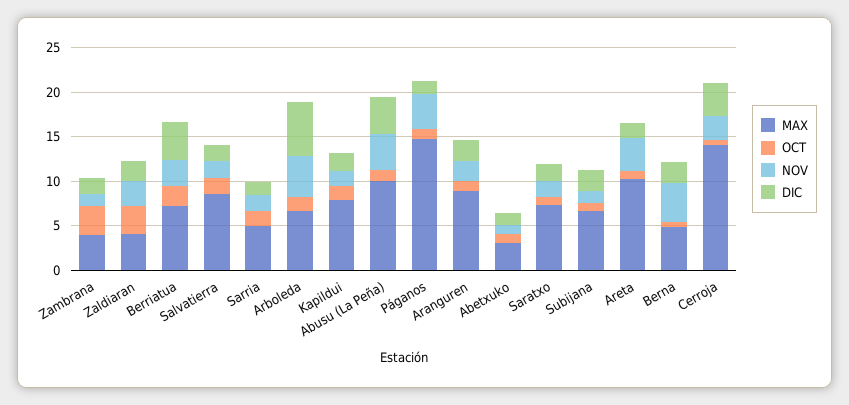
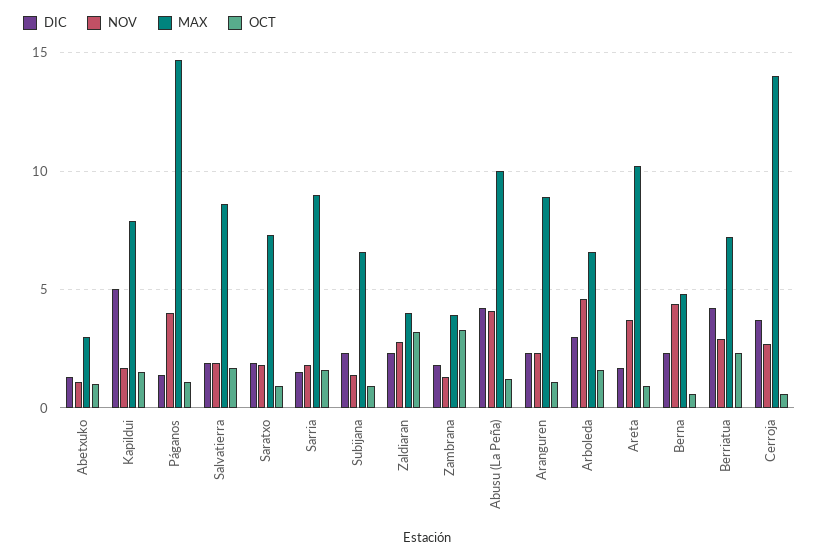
  {
    "MAX": {
      "Zambrana": 4,
      "Zaldiaran": 4,
      "Berriatua": 7,
      "Salvatierra": 8.5,
-     "Sarria": 5,
+     "Sarria": 9,
      "Arboleda": 6.5,
      "Kapildui": 8,
      "Abusu (La Peña)": 10,
      "Páganos": 14.5,
      "Aranguren": 9,
      "Abetxuko": 3,
      "Saratxo": 7.5,
      "Subijana": 6.5,
      "Areta": 10,
      "Berna": 5,
      "Cerroja": 14
    },
    "OCT": {
      "Zambrana": 3.5,
      "Zaldiaran": 3,
      "Berriatua": 2.5,
      "Salvatierra": 1.5,
      "Sarria": 1.5,
      "Arboleda": 1.5,
      "Kapildui": 1.5,
      "Abusu (La Peña)": 1,
      "Páganos": 1,
      "Aranguren": 1,
      "Abetxuko": 1,
      "Saratxo": 1,
      "Subijana": 1,
      "Areta": 1,
      "Berna": 0.5,
      "Cerroja": 0.5
    },
    "NOV": {
      "Zambrana": 1.5,
      "Zaldiaran": 3,
      "Berriatua": 3,
      "Salvatierra": 2,
      "Sarria": 2,
      "Arboleda": 4.5,
      "Kapildui": 1.5,
      "Abusu (La Peña)": 4,
      "Páganos": 4,
      "Aranguren": 2.5,
      "Abetxuko": 1,
      "Saratxo": 2,
      "Subijana": 1.5,
      "Areta": 3.5,
      "Berna": 4.5,
      "Cerroja": 2.5
    },
    "DIC": {
      "Zambrana": 2,
      "Zaldiaran": 2.5,
      "Berriatua": 4,
      "Salvatierra": 2,
      "Sarria": 1.5,
-     "Arboleda": 6,
+     "Arboleda": 3,
-     "Kapildui": 2,
+     "Kapildui": 5,
      "Abusu (La Peña)": 4,
      "Páganos": 1.5,
      "Aranguren": 2.5,
      "Abetxuko": 1.5,
      "Saratxo": 2,
      "Subijana": 2.5,
      "Areta": 1.5,
      "Berna": 2.5,
      "Cerroja": 3.5
    }
  }

